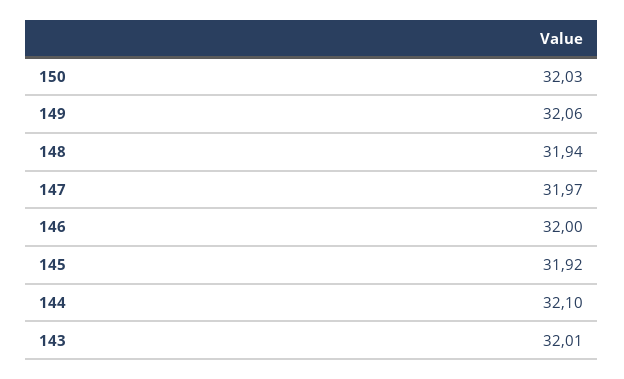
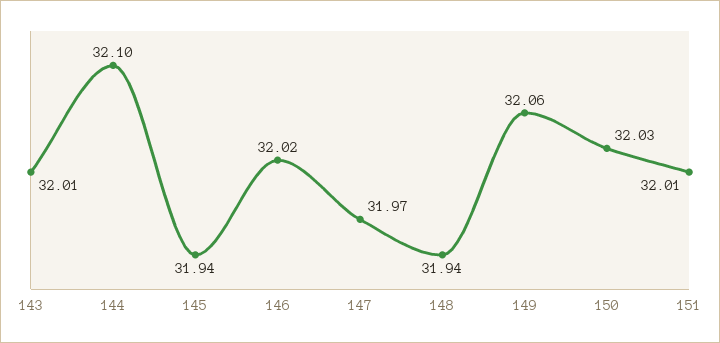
  {
    "150": 32.03,
    "149": 32.06,
    "148": 31.94,
    "147": 31.97,
-   "146": 32,
+   "146": 32.02,
-   "145": 31.92,
+   "145": 31.94,
    "144": 32.1,
-   "143": 32.01
+   "143": 32.01,
+   "151": 32.01
  }

